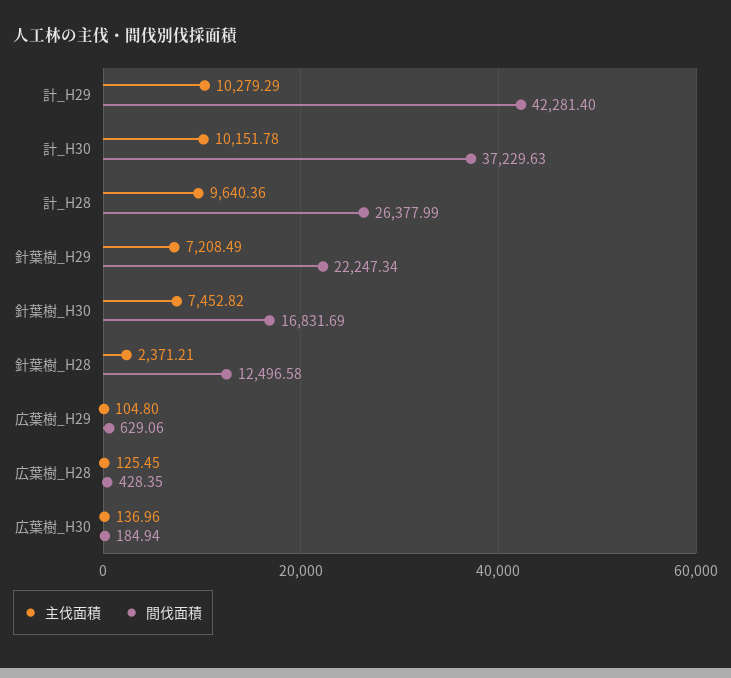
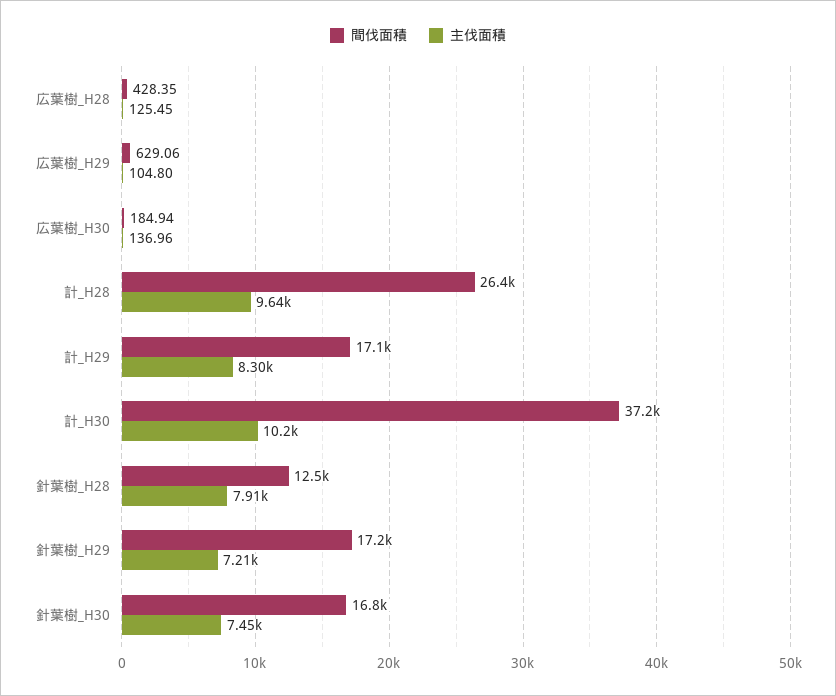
  {
    "主伐面積": {
-     "計_H29": 10279.29,
+     "計_H29": 8300,
      "計_H30": 10151.78,
      "計_H28": 9640.36,
      "針葉樹_H29": 7208.49,
      "針葉樹_H30": 7452.82,
-     "針葉樹_H28": 2371.21,
+     "針葉樹_H28": 7910,
      "広葉樹_H29": 104.8,
      "広葉樹_H28": 125.45,
      "広葉樹_H30": 136.96
    },
    "間伐面積": {
-     "計_H29": 42281.4,
+     "計_H29": 17100,
      "計_H30": 37229.63,
      "計_H28": 26377.99,
-     "針葉樹_H29": 22247.34,
+     "針葉樹_H29": 17200,
      "針葉樹_H30": 16831.69,
      "針葉樹_H28": 12496.58,
      "広葉樹_H29": 629.06,
      "広葉樹_H28": 428.35,
      "広葉樹_H30": 184.94
    }
  }

